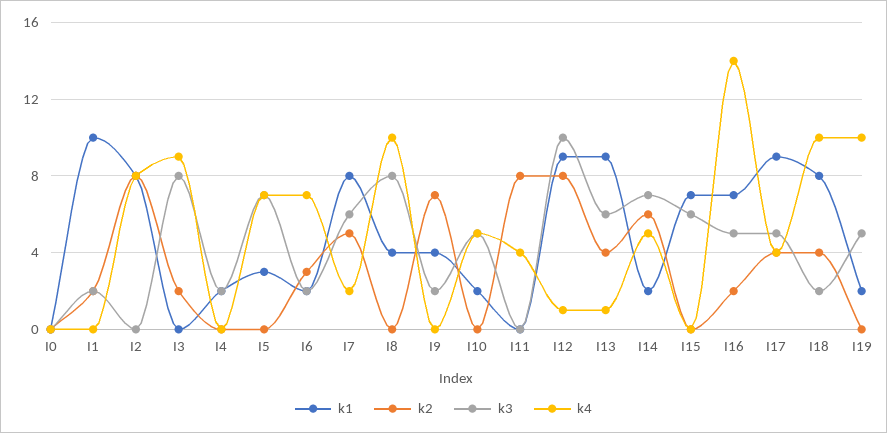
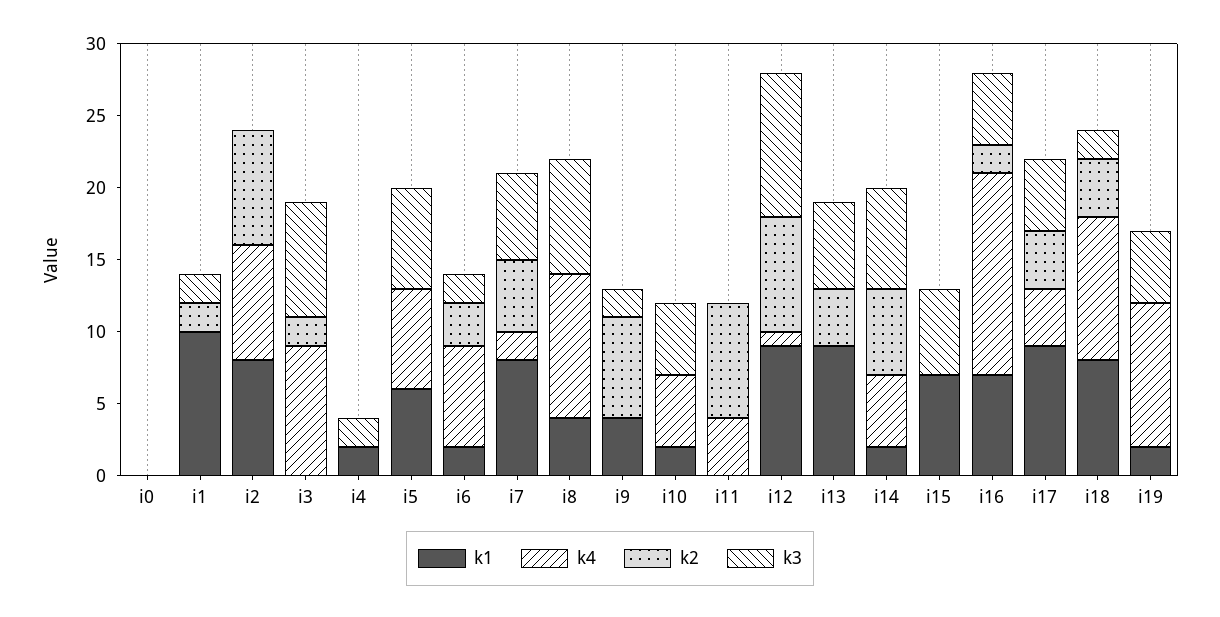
  {
    "k1": {
      "I0": 0,
      "I1": 10,
      "I2": 8,
      "I3": 0,
      "I4": 2,
-     "I5": 3,
+     "I5": 6,
      "I6": 2,
      "I7": 8,
      "I8": 4,
      "I9": 4,
      "I10": 2,
      "I11": 0,
      "I12": 9,
      "I13": 9,
      "I14": 2,
      "I15": 7,
      "I16": 7,
      "I17": 9,
      "I18": 8,
      "I19": 2
    },
    "k2": {
      "I0": 0,
      "I1": 2,
      "I2": 8,
      "I3": 2,
      "I4": 0,
      "I5": 0,
      "I6": 3,
      "I7": 5,
      "I8": 0,
      "I9": 7,
      "I10": 0,
      "I11": 8,
      "I12": 8,
      "I13": 4,
      "I14": 6,
      "I15": 0,
      "I16": 2,
      "I17": 4,
      "I18": 4,
      "I19": 0
    },
    "k3": {
      "I0": 0,
      "I1": 2,
      "I2": 0,
      "I3": 8,
      "I4": 2,
      "I5": 7,
      "I6": 2,
      "I7": 6,
      "I8": 8,
      "I9": 2,
      "I10": 5,
      "I11": 0,
      "I12": 10,
      "I13": 6,
      "I14": 7,
      "I15": 6,
      "I16": 5,
      "I17": 5,
      "I18": 2,
      "I19": 5
    },
    "k4": {
      "I0": 0,
      "I1": 0,
      "I2": 8,
      "I3": 9,
      "I4": 0,
      "I5": 7,
      "I6": 7,
      "I7": 2,
      "I8": 10,
      "I9": 0,
      "I10": 5,
      "I11": 4,
      "I12": 1,
-     "I13": 1,
+     "I13": 0,
      "I14": 5,
      "I15": 0,
      "I16": 14,
      "I17": 4,
      "I18": 10,
      "I19": 10
    }
  }

